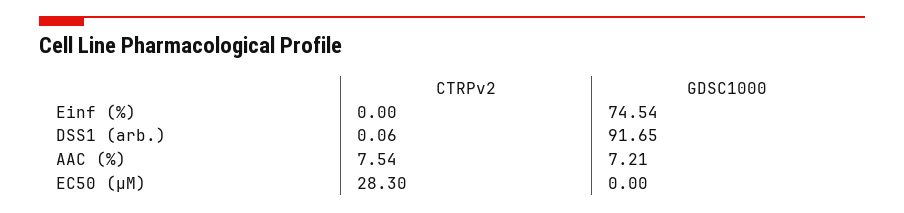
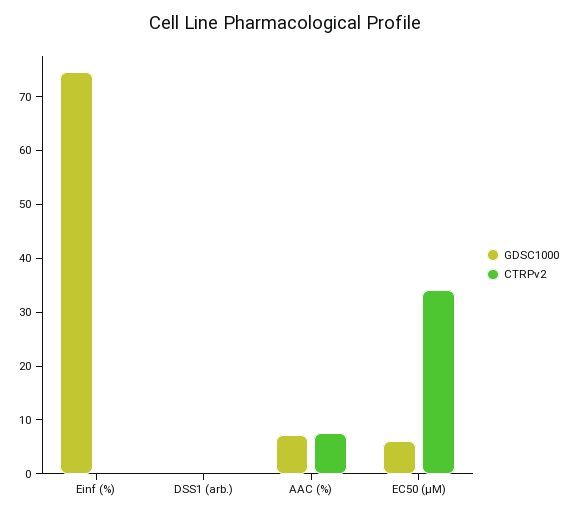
  {
    "CTRPv2": {
      "Einf (%)": 0,
      "DSS1 (arb.)": 0.06,
      "AAC (%)": 7.54,
-     "EC50 (µM)": 28.3
+     "EC50 (µM)": 34
    },
    "GDSC1000": {
      "Einf (%)": 74.54,
-     "DSS1 (arb.)": 91.65,
+     "DSS1 (arb.)": 0,
      "AAC (%)": 7.21,
-     "EC50 (µM)": 0
+     "EC50 (µM)": 6
    }
  }

